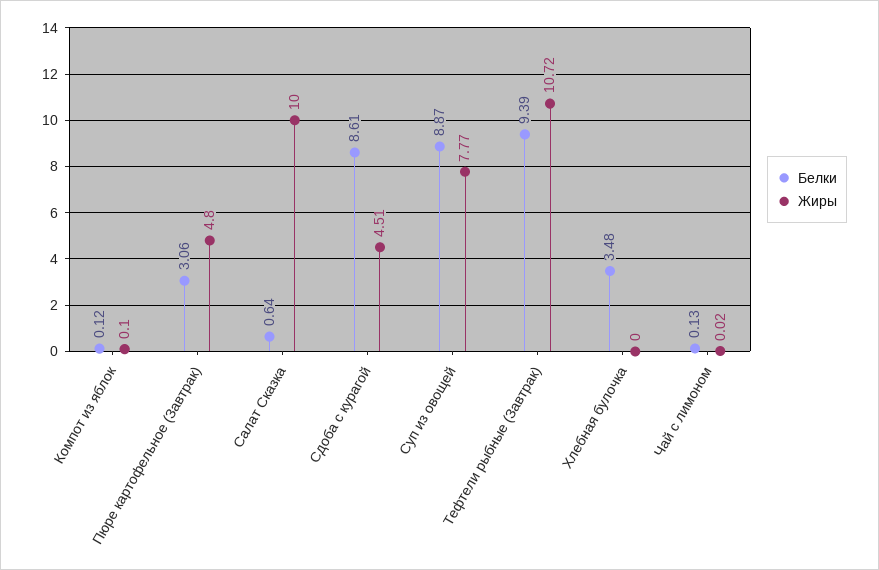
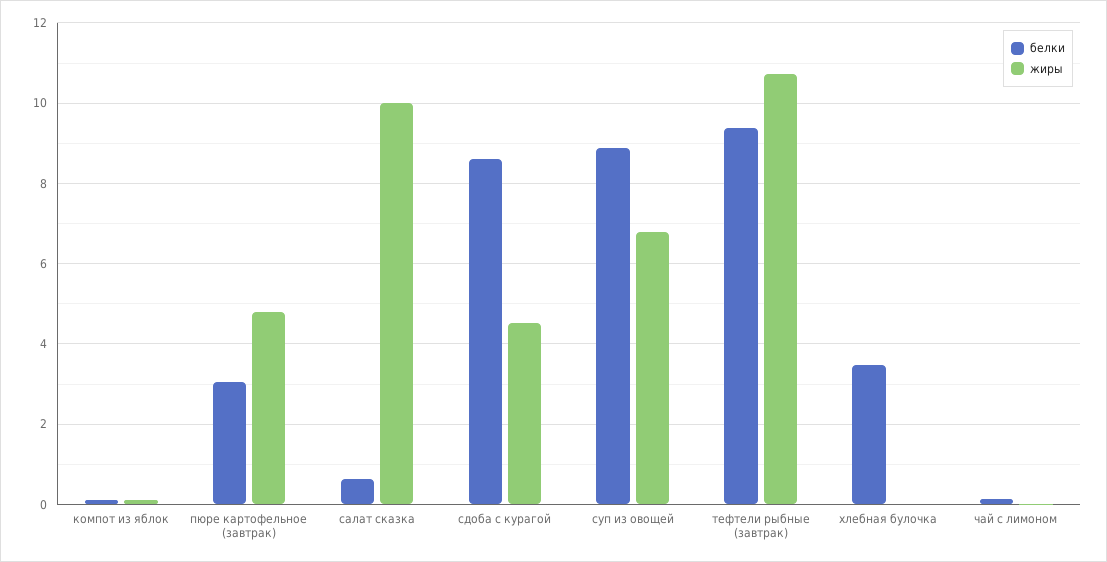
  {
    "Белки": {
      "Компот из яблок": 0.12,
      "Пюре картофельное (Завтрак)": 3.06,
      "Салат Сказка": 0.64,
      "Сдоба с курагой": 8.61,
      "Суп из овощей": 8.87,
      "Тефтели рыбные (Завтрак)": 9.39,
      "Хлебная булочка": 3.48,
      "Чай с лимоном": 0.13
    },
    "Жиры": {
      "Компот из яблок": 0.1,
      "Пюре картофельное (Завтрак)": 4.8,
      "Салат Сказка": 10,
      "Сдоба с курагой": 4.51,
-     "Суп из овощей": 7.77,
+     "Суп из овощей": 6.8,
      "Тефтели рыбные (Завтрак)": 10.72,
      "Хлебная булочка": 0,
      "Чай с лимоном": 0.02
    }
  }

